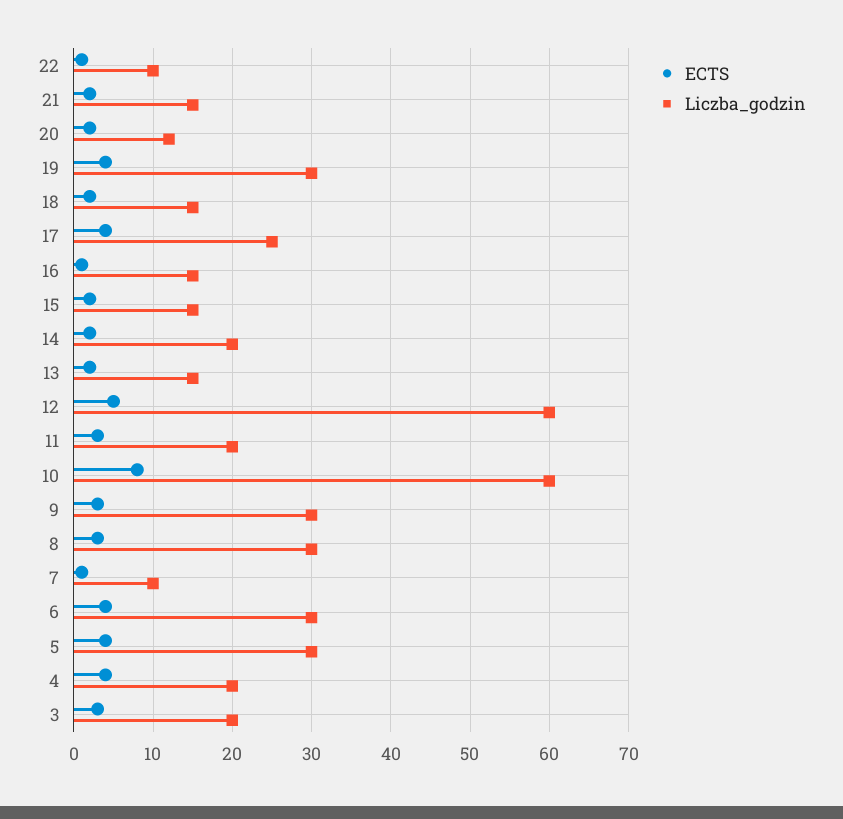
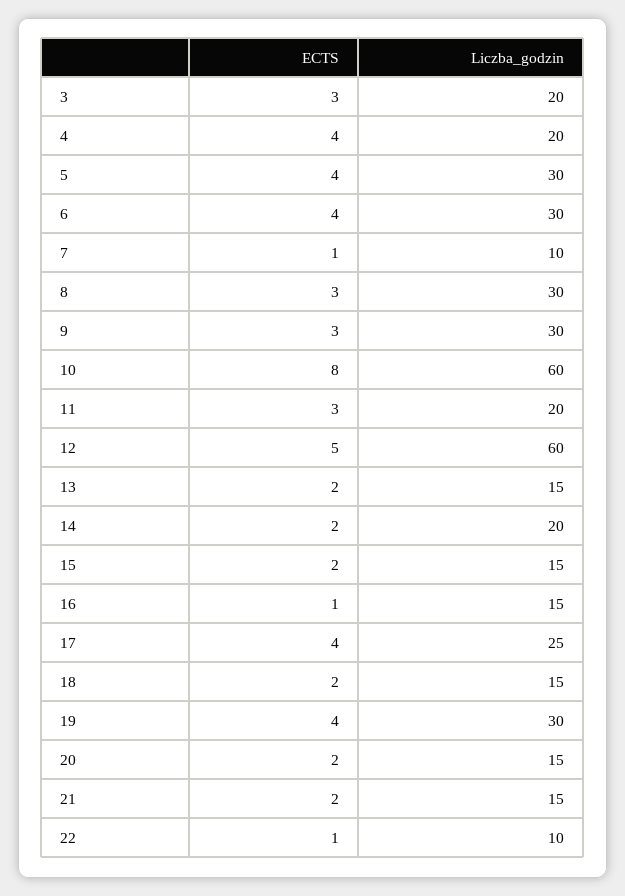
  {
    "ECTS": {
      "22": 1,
      "21": 2,
      "20": 2,
      "19": 4,
      "18": 2,
      "17": 4,
      "16": 1,
      "15": 2,
      "14": 2,
      "13": 2,
      "12": 5,
      "11": 3,
      "10": 8,
      "9": 3,
      "8": 3,
      "7": 1,
      "6": 4,
      "5": 4,
      "4": 4,
      "3": 3
    },
    "Liczba_godzin": {
      "22": 10,
      "21": 15,
-     "20": 12,
+     "20": 15,
      "19": 30,
      "18": 15,
      "17": 25,
      "16": 15,
      "15": 15,
      "14": 20,
      "13": 15,
      "12": 60,
      "11": 20,
      "10": 60,
      "9": 30,
      "8": 30,
      "7": 10,
      "6": 30,
      "5": 30,
      "4": 20,
      "3": 20
    }
  }

